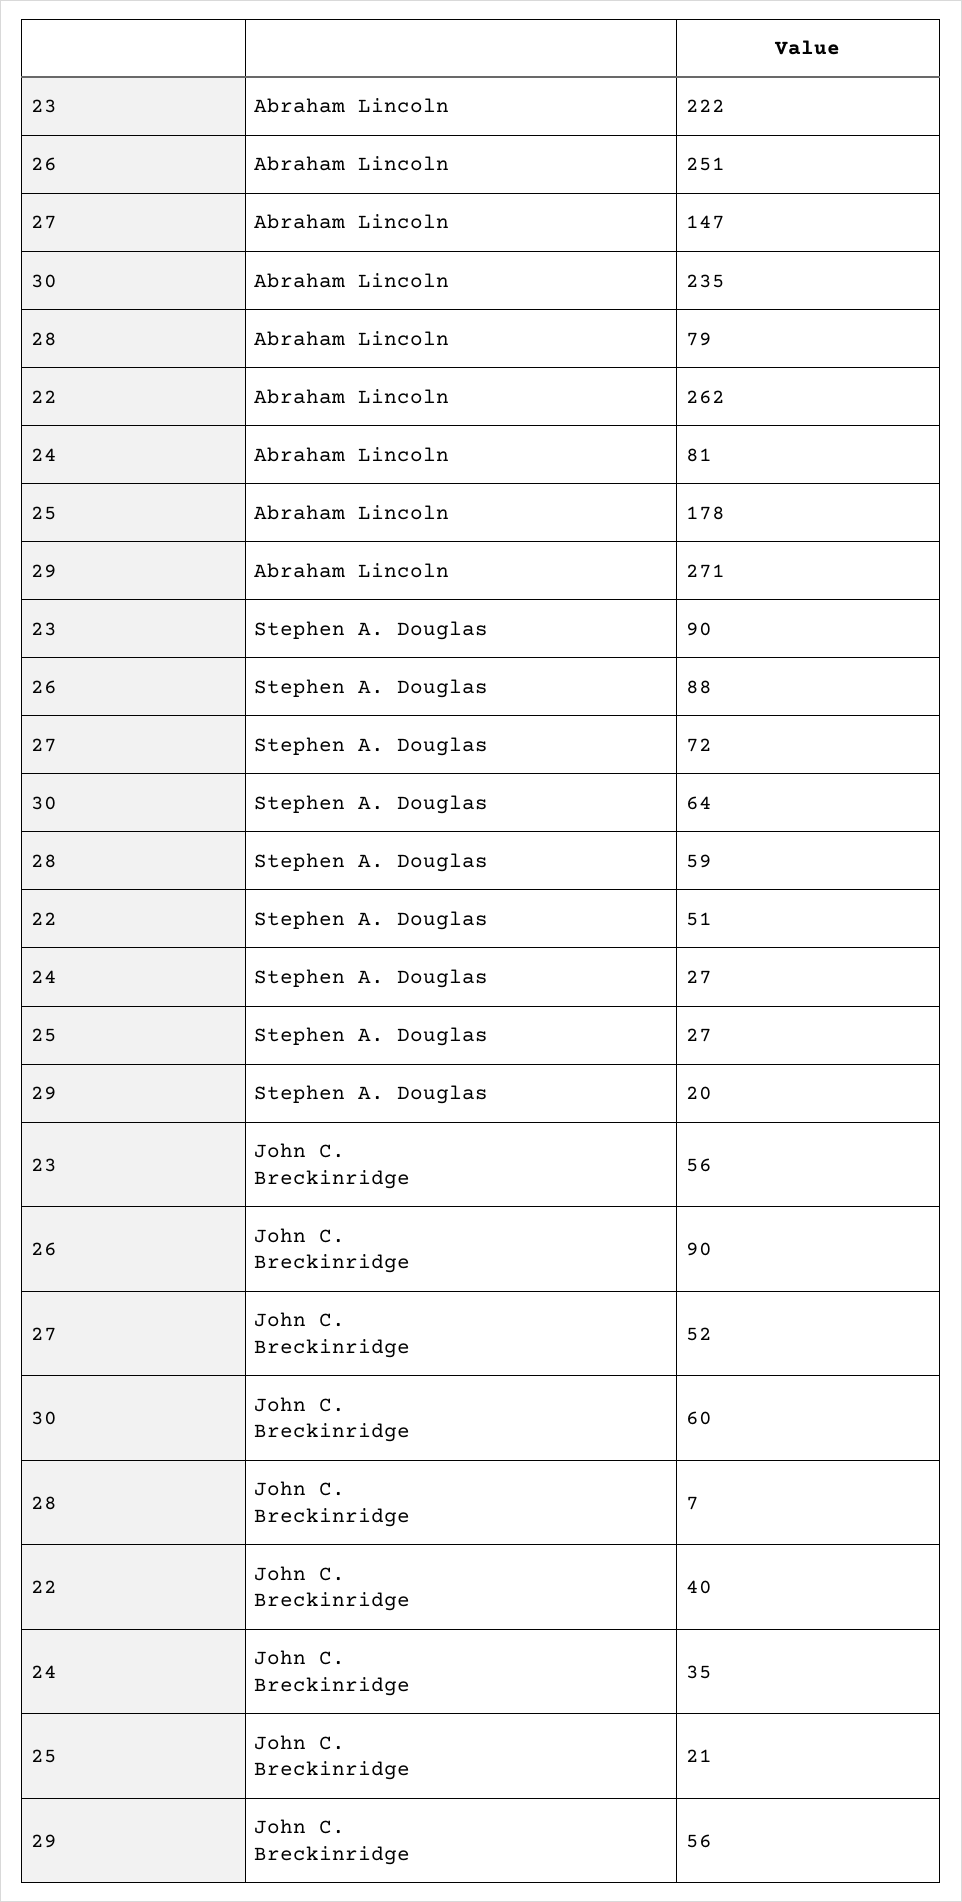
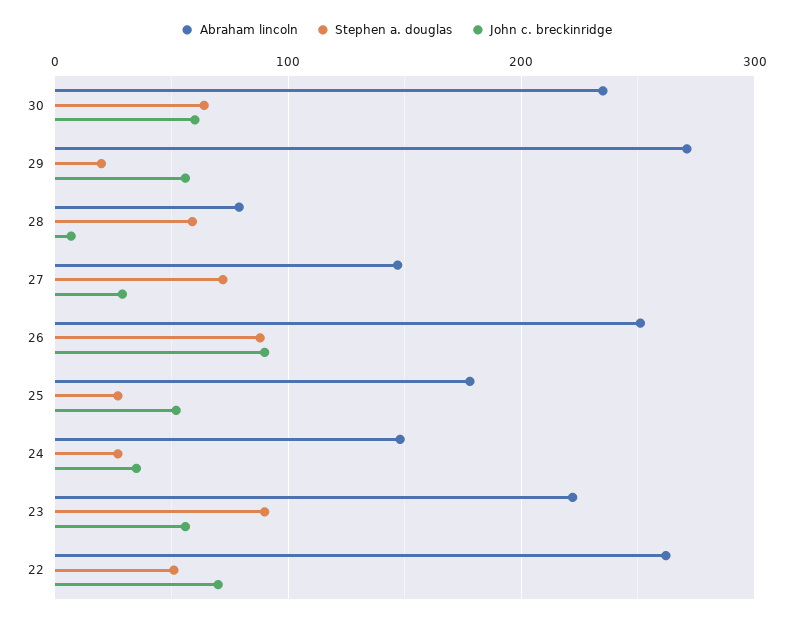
  {
    "Abraham Lincoln": {
      "23": 222,
      "26": 251,
      "27": 147,
      "30": 235,
      "28": 79,
      "22": 262,
-     "24": 81,
+     "24": 150,
      "25": 178,
      "29": 271
    },
    "Stephen A. Douglas": {
      "23": 90,
      "26": 88,
      "27": 72,
      "30": 64,
      "28": 59,
      "22": 51,
      "24": 27,
      "25": 27,
      "29": 20
    },
    "John C. Breckinridge": {
      "23": 56,
      "26": 90,
-     "27": 52,
+     "27": 30,
      "30": 60,
      "28": 7,
-     "22": 40,
+     "22": 70,
      "24": 35,
-     "25": 21,
+     "25": 50,
      "29": 56
    }
  }

